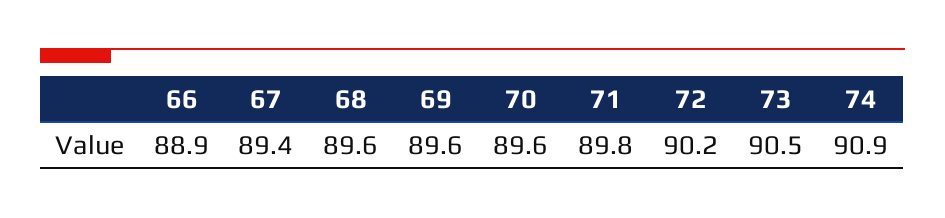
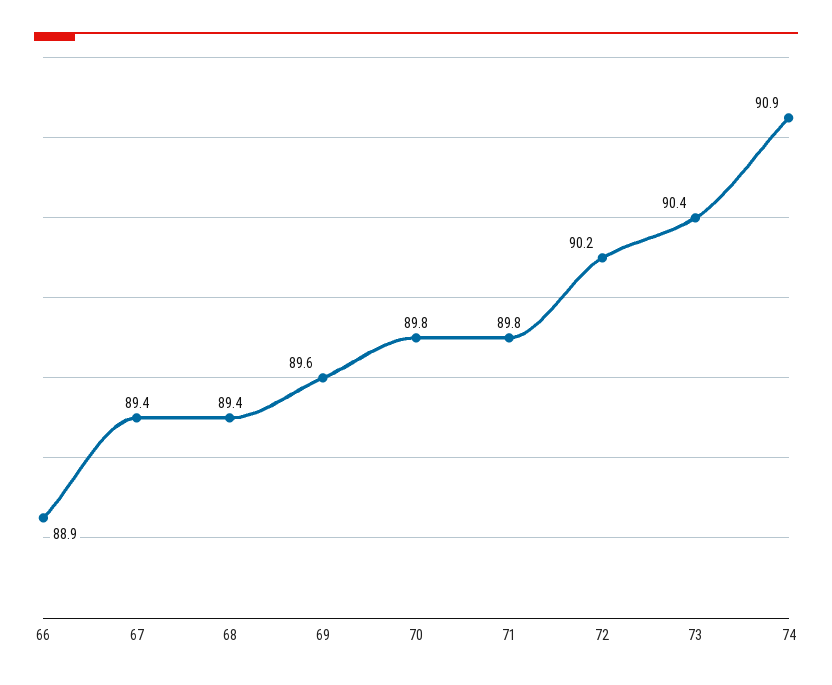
  {
    "66": 88.9,
    "67": 89.4,
-   "68": 89.6,
+   "68": 89.4,
    "69": 89.6,
-   "70": 89.6,
+   "70": 89.8,
    "71": 89.8,
    "72": 90.2,
-   "73": 90.5,
+   "73": 90.4,
    "74": 90.9
  }

